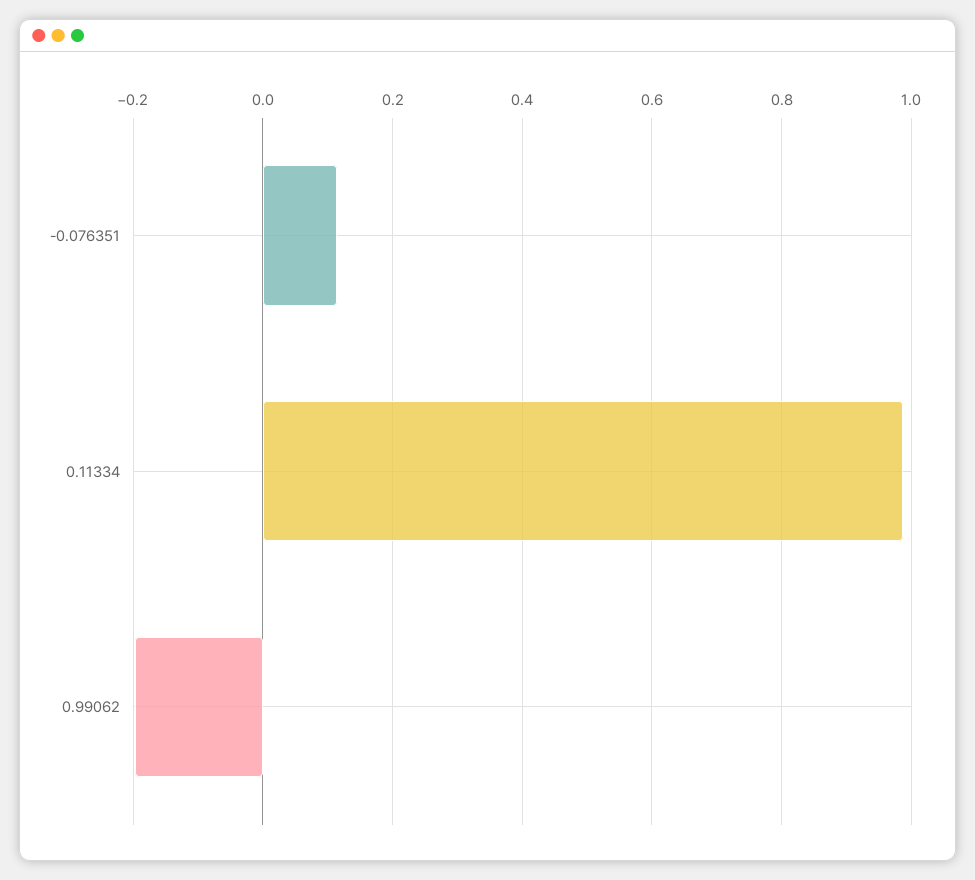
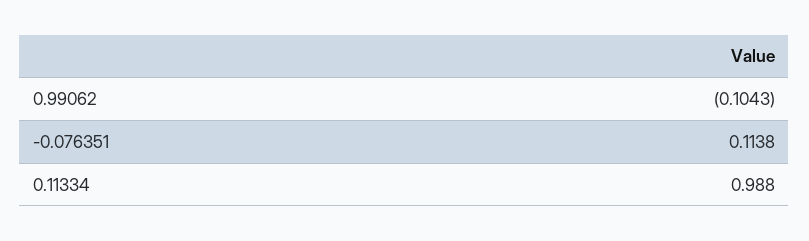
  {
    "-0.076351": 0.1138,
    "0.11334": 0.988,
-   "0.99062": -0.2
+   "0.99062": -0.1043
  }

